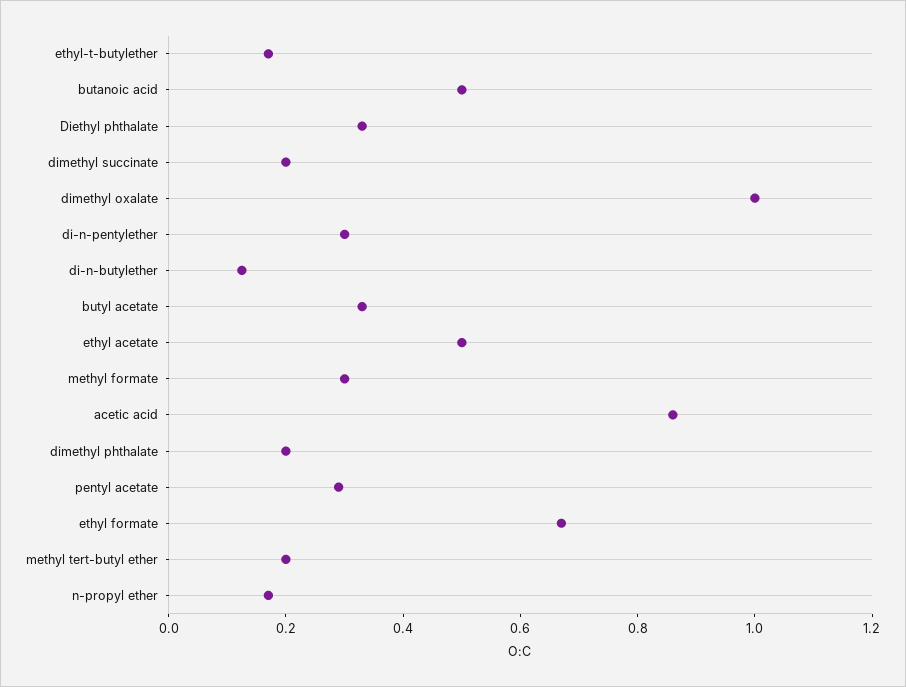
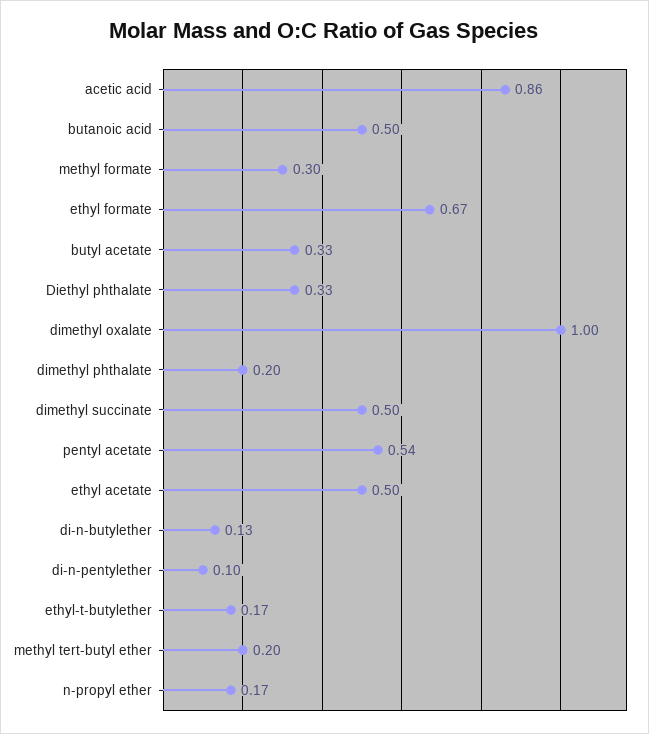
  {
    "ethyl-t-butylether": 0.17,
    "butanoic acid": 0.5,
    "Diethyl phthalate": 0.33,
-   "dimethyl succinate": 0.2,
+   "dimethyl succinate": 0.5,
    "dimethyl oxalate": 1,
-   "di-n-pentylether": 0.3,
+   "di-n-pentylether": 0.1,
    "di-n-butylether": 0.13,
    "butyl acetate": 0.33,
    "ethyl acetate": 0.5,
    "methyl formate": 0.3,
    "acetic acid": 0.86,
    "dimethyl phthalate": 0.2,
-   "pentyl acetate": 0.3,
+   "pentyl acetate": 0.54,
    "ethyl formate": 0.67,
    "methyl tert-butyl ether": 0.2,
    "n-propyl ether": 0.17
  }

